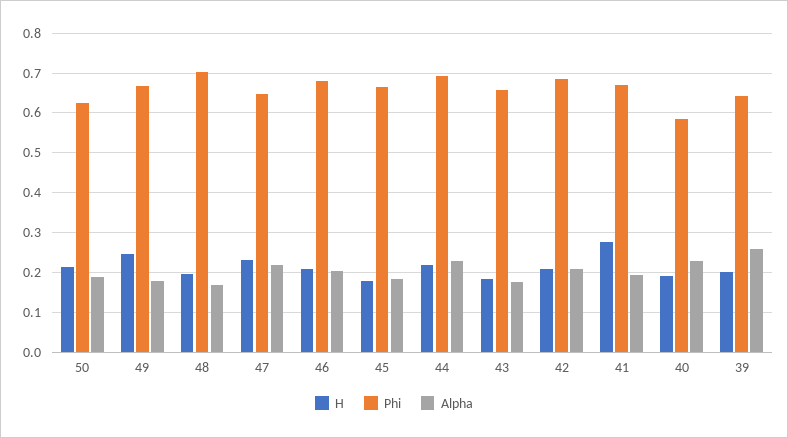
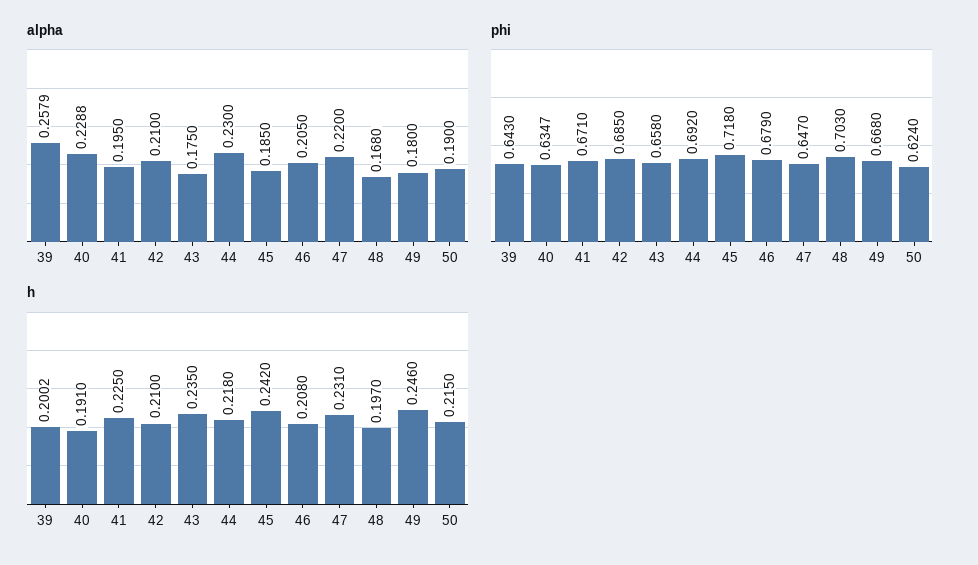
  {
    "H": {
      "50": 0.215,
      "49": 0.246,
      "48": 0.197,
      "47": 0.231,
      "46": 0.208,
-     "45": 0.18,
+     "45": 0.242,
      "44": 0.218,
-     "43": 0.18,
+     "43": 0.235,
      "42": 0.21,
-     "41": 0.28,
+     "41": 0.225,
      "40": 0.191,
      "39": 0.2002
    },
    "Phi": {
      "50": 0.624,
      "49": 0.668,
      "48": 0.703,
      "47": 0.647,
      "46": 0.679,
-     "45": 0.66,
+     "45": 0.718,
      "44": 0.692,
      "43": 0.658,
      "42": 0.685,
      "41": 0.671,
-     "40": 0.58,
+     "40": 0.6347,
      "39": 0.643
    },
    "Alpha": {
      "50": 0.19,
      "49": 0.18,
      "48": 0.168,
      "47": 0.22,
      "46": 0.205,
      "45": 0.185,
      "44": 0.23,
      "43": 0.175,
      "42": 0.21,
      "41": 0.195,
      "40": 0.2288,
      "39": 0.2579
    }
  }

